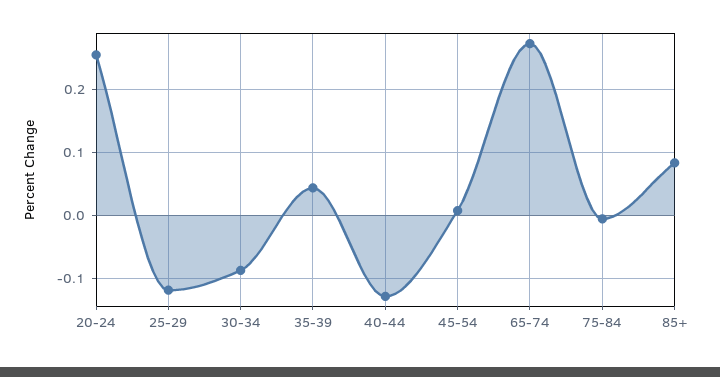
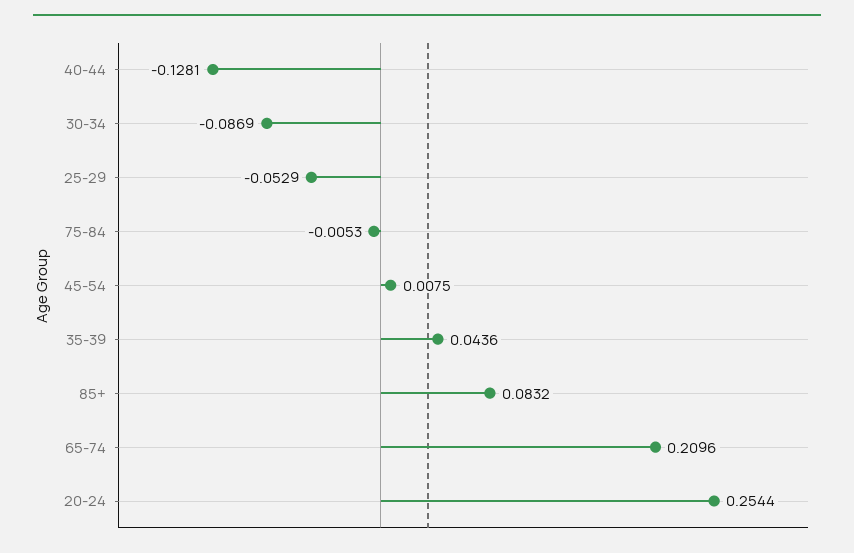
  {
    "20-24": 0.2544,
-   "25-29": -0.12,
+   "25-29": -0.0529,
    "30-34": -0.0869,
    "35-39": 0.0436,
    "40-44": -0.1281,
    "45-54": 0.0075,
-   "65-74": 0.27,
+   "65-74": 0.2096,
    "75-84": -0.0053,
    "85+": 0.0832
  }

